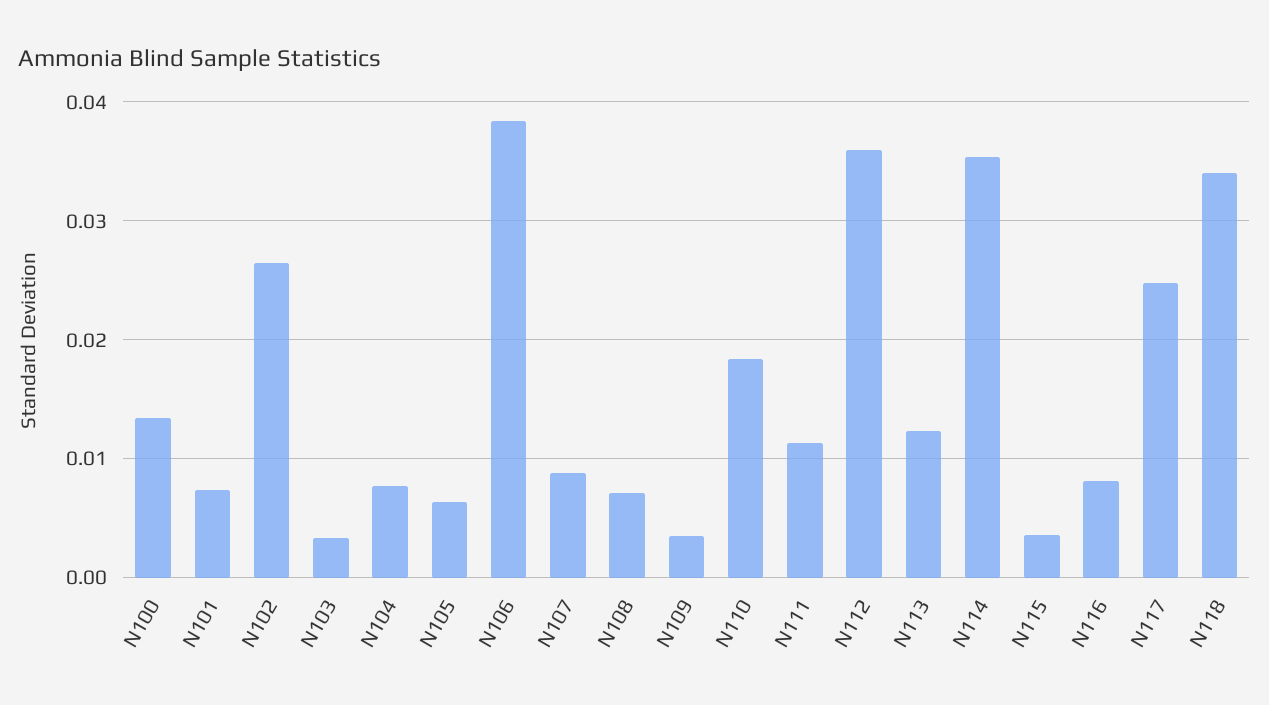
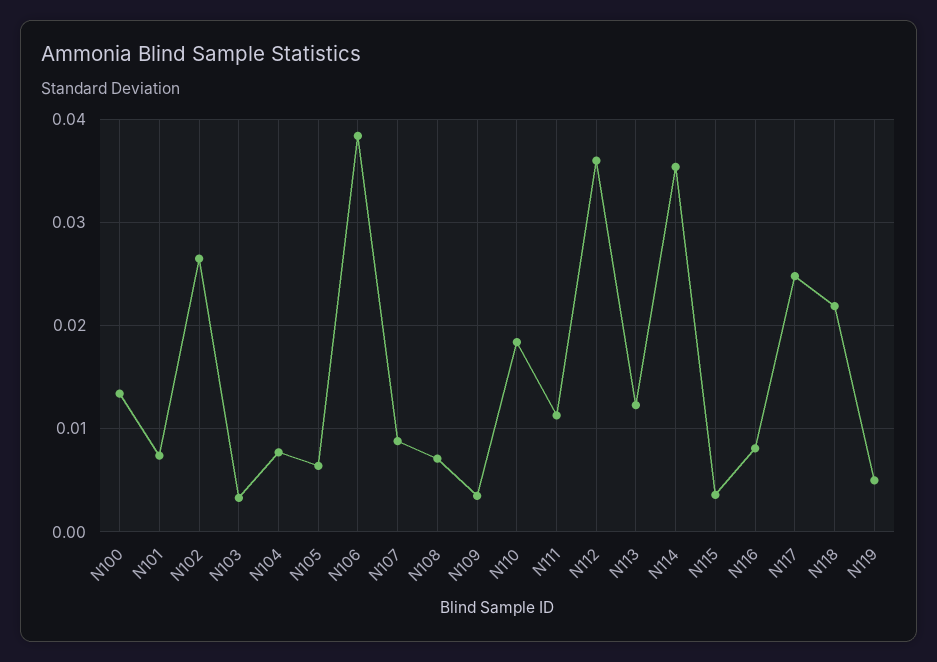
  {
    "N100": 0.013,
    "N101": 0.007,
    "N102": 0.027,
    "N103": 0.003,
    "N104": 0.008,
    "N105": 0.006,
    "N106": 0.038,
    "N107": 0.009,
    "N108": 0.007,
    "N109": 0.004,
    "N110": 0.018,
    "N111": 0.011,
    "N112": 0.036,
    "N113": 0.012,
    "N114": 0.035,
    "N115": 0.004,
    "N116": 0.008,
    "N117": 0.025,
-   "N118": 0.034
+   "N118": 0.022,
+   "N119": 0.005
  }

